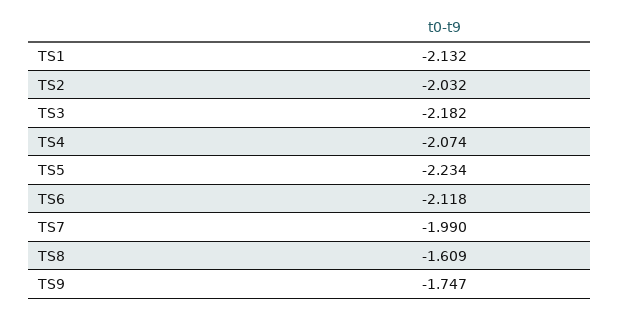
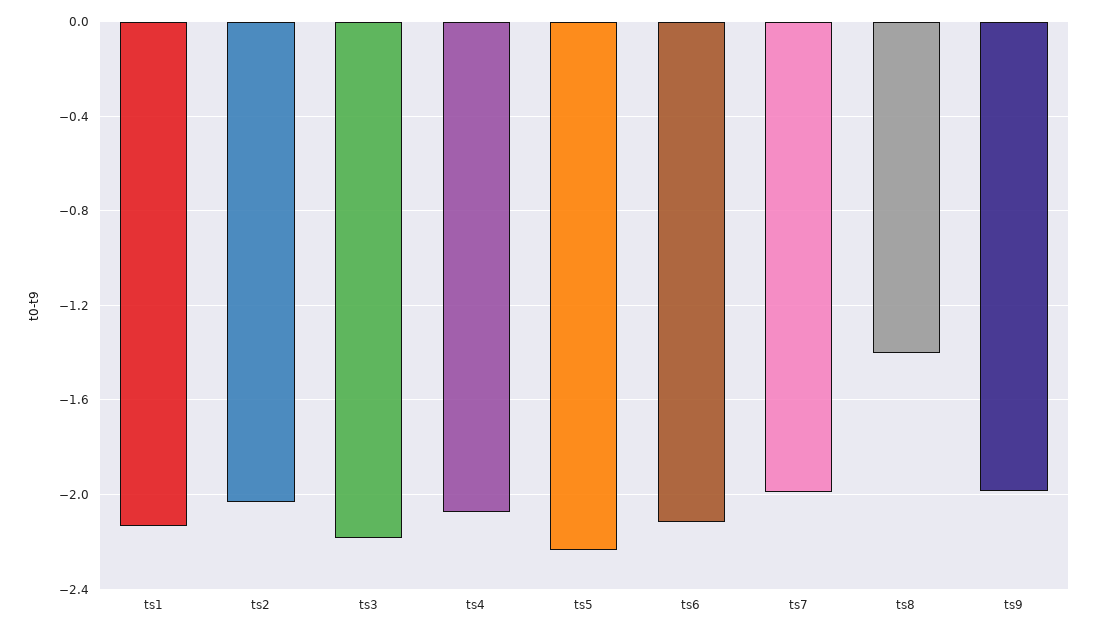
  {
    "TS1": -2.132,
    "TS2": -2.032,
    "TS3": -2.182,
    "TS4": -2.074,
    "TS5": -2.234,
    "TS6": -2.118,
    "TS7": -1.99,
-   "TS8": -1.609,
+   "TS8": -1.4,
-   "TS9": -1.747
+   "TS9": -2
  }

